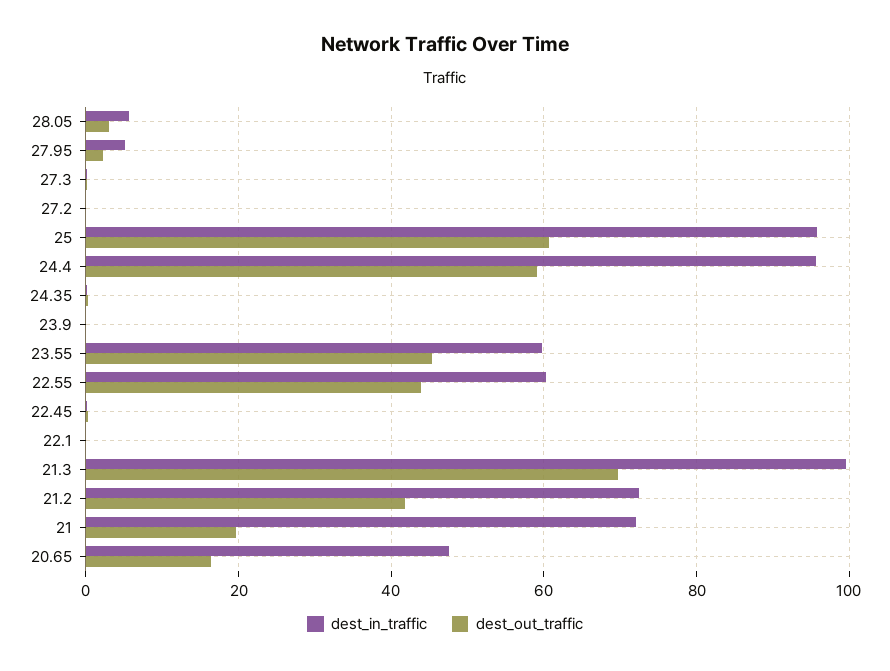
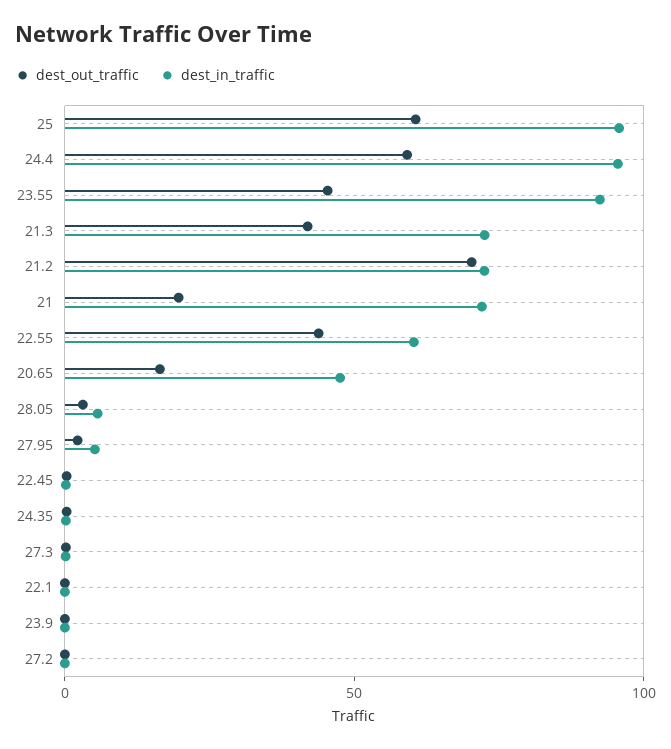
  {
    "dest_in_traffic": {
      "28.05": 6,
      "27.95": 6,
      "27.3": 0,
      "27.2": 0,
      "25": 96,
      "24.4": 96,
      "24.35": 0,
      "23.9": 0,
-     "23.55": 60,
+     "23.55": 90,
      "22.55": 60,
      "22.45": 0,
      "22.1": 0,
-     "21.3": 100,
+     "21.3": 70,
      "21.2": 72,
      "21": 72,
      "20.65": 48
    },
    "dest_out_traffic": {
      "28.05": 4,
      "27.95": 2,
      "27.3": 0,
      "27.2": 0,
      "25": 60,
      "24.4": 60,
      "24.35": 0,
      "23.9": 0,
      "23.55": 46,
      "22.55": 44,
      "22.45": 0,
      "22.1": 0,
-     "21.3": 70,
+     "21.3": 40,
-     "21.2": 42,
+     "21.2": 70,
      "21": 20,
      "20.65": 16
    }
  }

